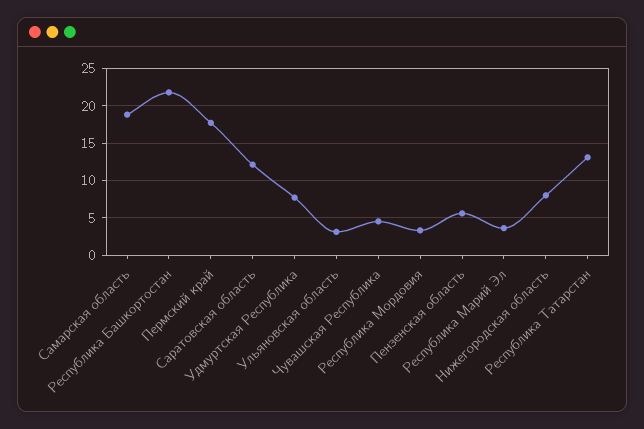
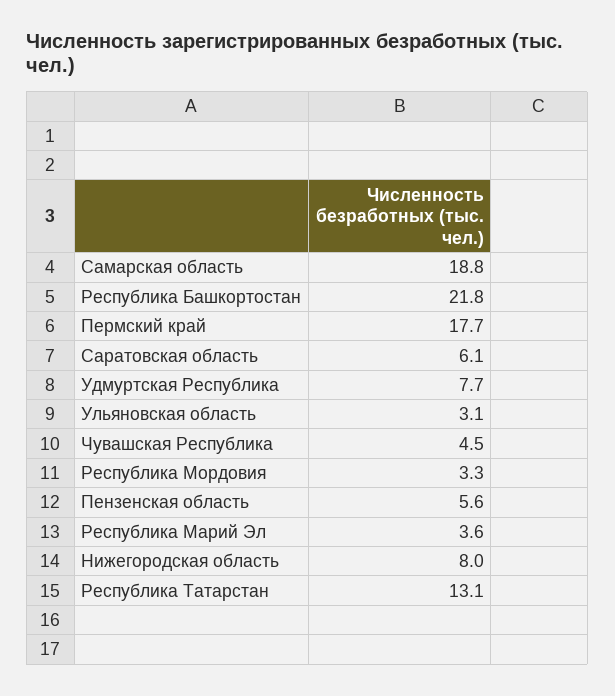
  {
    "Самарская область": 18.8,
    "Республика Башкортостан": 21.8,
    "Пермский край": 17.7,
-   "Саратовская область": 12,
+   "Саратовская область": 6.1,
    "Удмуртская Республика": 7.7,
    "Ульяновская область": 3.1,
    "Чувашская Республика": 4.5,
    "Республика Мордовия": 3.3,
    "Пензенская область": 5.6,
    "Республика Марий Эл": 3.6,
    "Нижегородская область": 8,
    "Республика Татарстан": 13.1
  }

